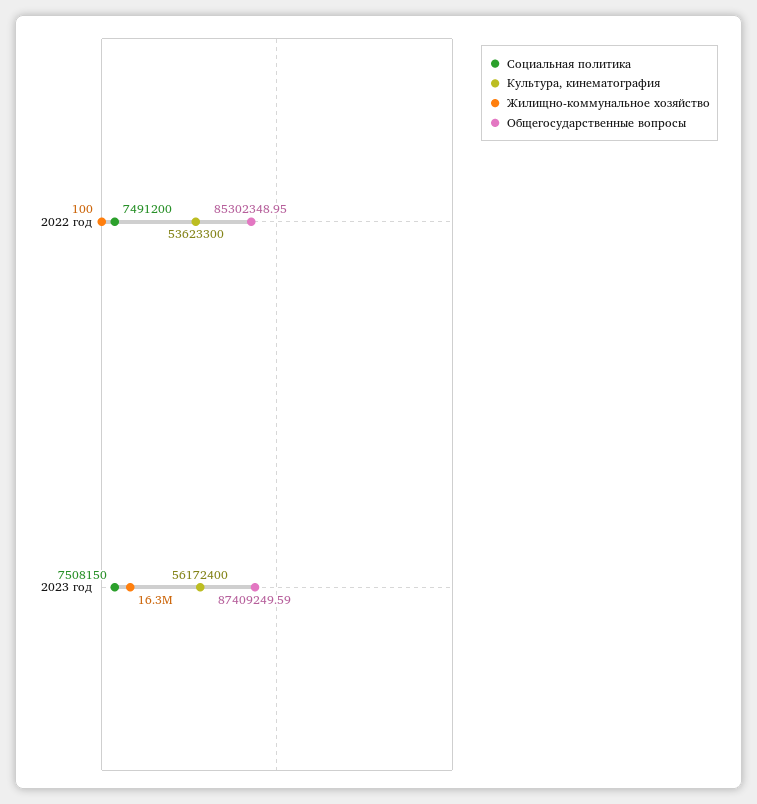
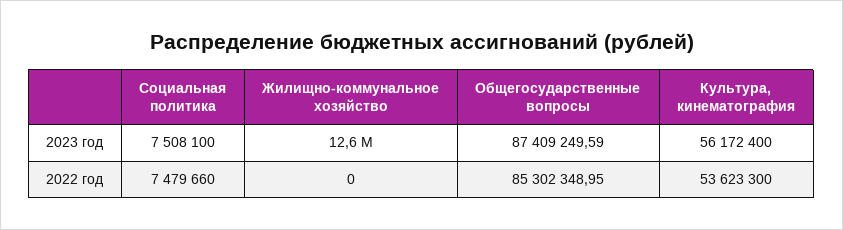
  {
    "Социальная политика": {
-     "2022 год": 7491200,
+     "2022 год": 7479660,
-     "2023 год": 7508150
+     "2023 год": 7508100
    },
    "Культура, кинематография": {
      "2022 год": 53623300,
      "2023 год": 56172400
    },
    "Жилищно-коммунальное хозяйство": {
-     "2022 год": 100,
+     "2022 год": 0,
-     "2023 год": 16300000
+     "2023 год": 12600000
    },
    "Общегосударственные вопросы": {
      "2022 год": 85302348.95,
      "2023 год": 87409249.59
    }
  }

